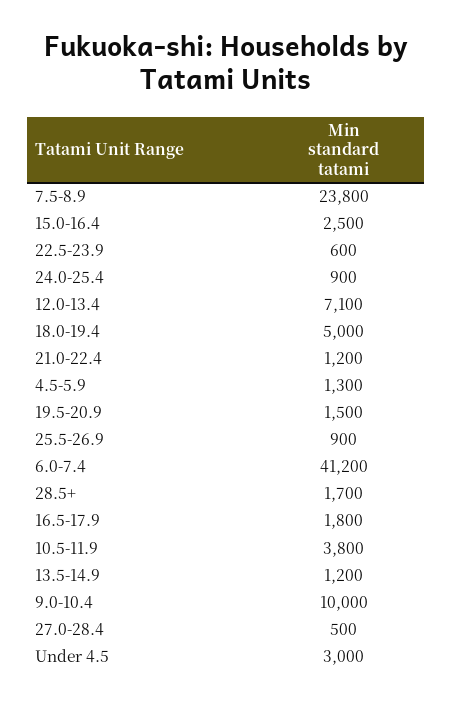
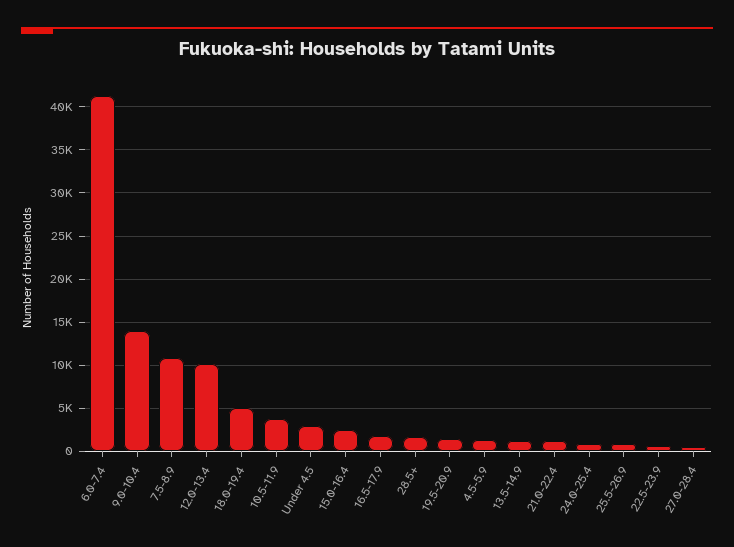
  {
-   "7.5-8.9": 23800,
+   "7.5-8.9": 11000,
    "15.0-16.4": 2500,
    "22.5-23.9": 600,
    "24.0-25.4": 900,
-   "12.0-13.4": 7100,
+   "12.0-13.4": 10000,
    "18.0-19.4": 5000,
    "21.0-22.4": 1200,
    "4.5-5.9": 1300,
    "19.5-20.9": 1500,
    "25.5-26.9": 900,
    "6.0-7.4": 41200,
    "28.5+": 1700,
    "16.5-17.9": 1800,
    "10.5-11.9": 3800,
    "13.5-14.9": 1200,
-   "9.0-10.4": 10000,
+   "9.0-10.4": 14000,
    "27.0-28.4": 500,
    "Under 4.5": 3000
  }

